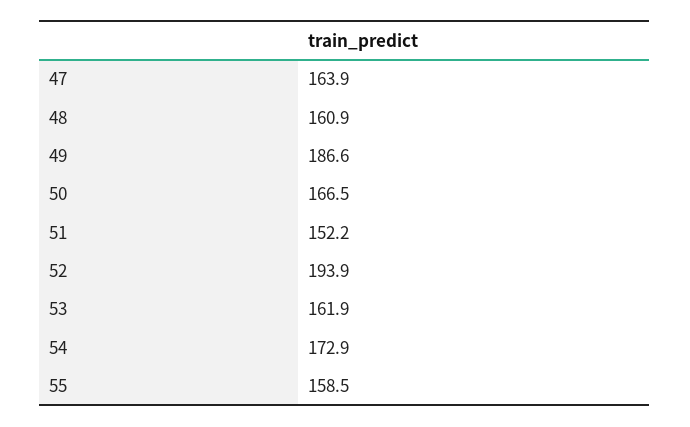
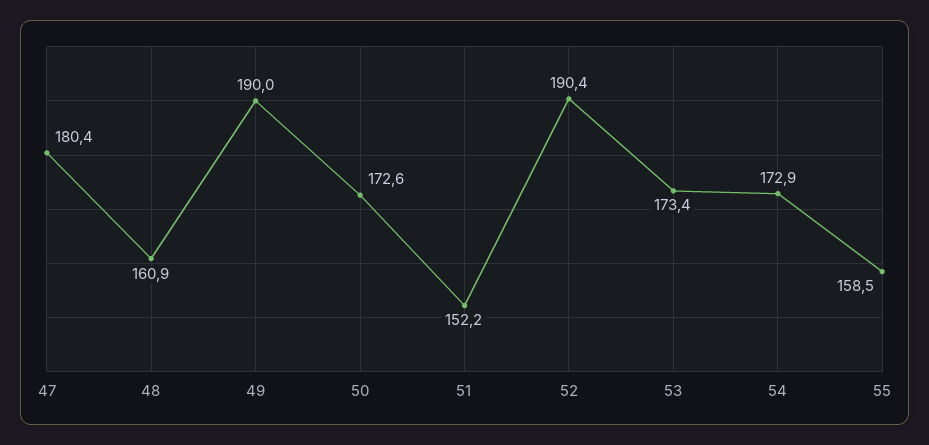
  {
-   "47": 163.9,
+   "47": 180.4,
    "48": 160.9,
-   "49": 186.6,
+   "49": 190,
-   "50": 166.5,
+   "50": 172.6,
    "51": 152.2,
-   "52": 193.9,
+   "52": 190.4,
-   "53": 161.9,
+   "53": 173.4,
    "54": 172.9,
    "55": 158.5
  }

